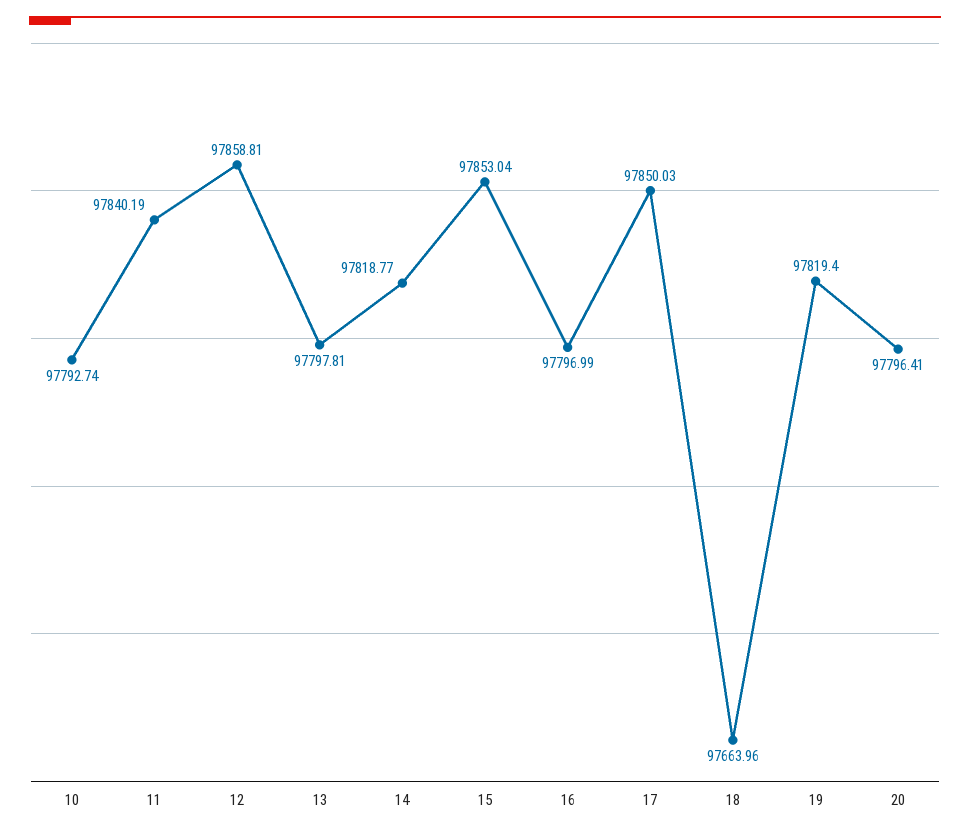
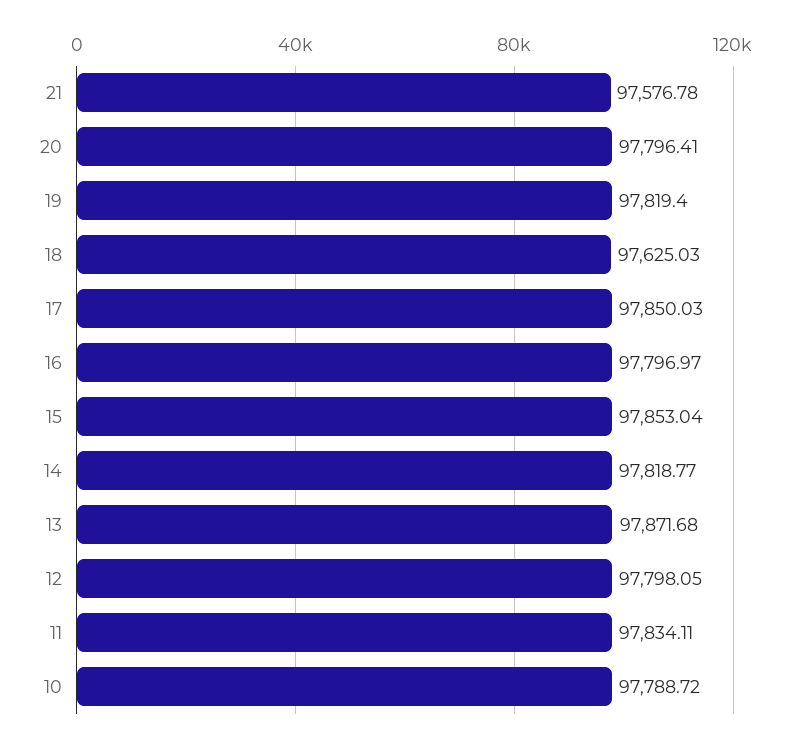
  {
-   "10": 97792.74,
+   "10": 97788.72,
-   "11": 97840.19,
+   "11": 97834.11,
-   "12": 97858.81,
+   "12": 97798.05,
-   "13": 97797.81,
+   "13": 97871.68,
    "14": 97818.77,
    "15": 97853.04,
-   "16": 97796.99,
+   "16": 97796.97,
    "17": 97850.03,
-   "18": 97663.96,
+   "18": 97625.03,
    "19": 97819.4,
-   "20": 97796.41
+   "20": 97796.41,
+   "21": 97576.78
  }

